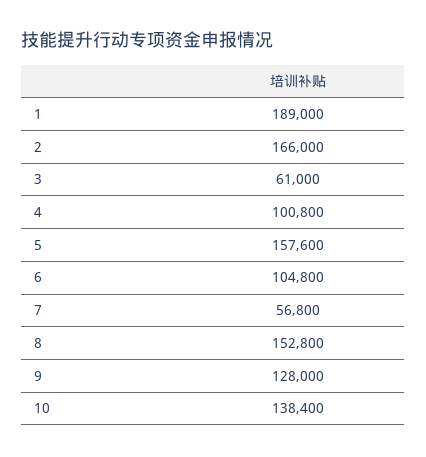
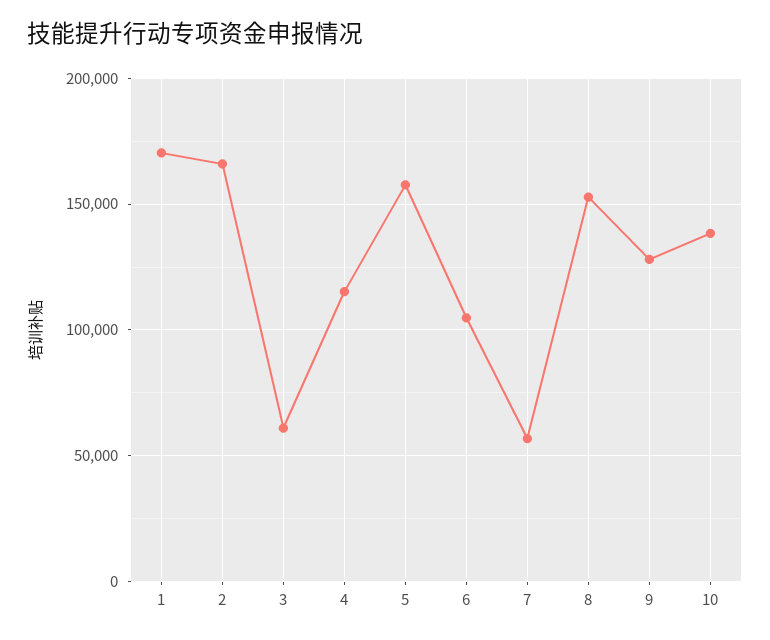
  {
-   "1": 189000,
+   "1": 170000,
    "2": 166000,
    "3": 61000,
-   "4": 100800,
+   "4": 115000,
    "5": 157600,
    "6": 104800,
    "7": 56800,
    "8": 152800,
    "9": 128000,
    "10": 138400
  }

